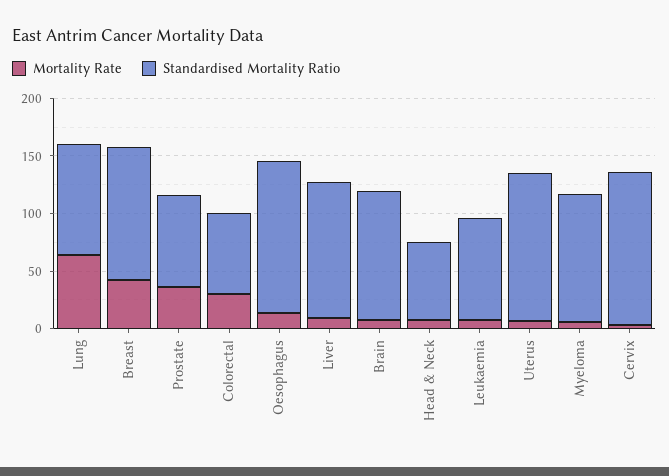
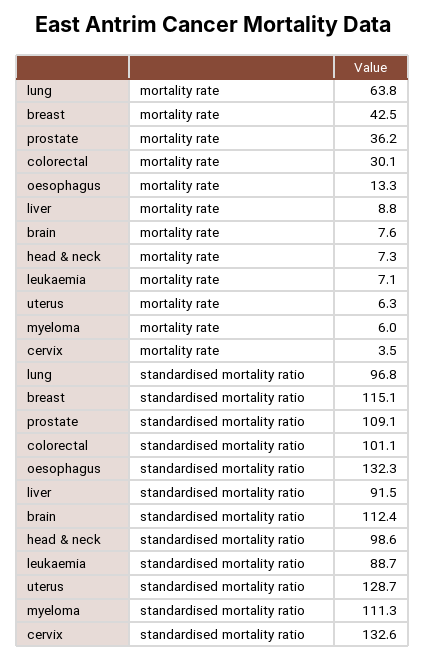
  {
    "Mortality Rate": {
      "Lung": 63.8,
      "Breast": 42.5,
      "Prostate": 36.2,
      "Colorectal": 30.1,
      "Oesophagus": 13.3,
      "Liver": 8.8,
      "Brain": 7.6,
      "Head & Neck": 7.3,
      "Leukaemia": 7.1,
      "Uterus": 6.3,
      "Myeloma": 6,
      "Cervix": 3.5
    },
    "Standardised Mortality Ratio": {
      "Lung": 96.8,
      "Breast": 115.1,
-     "Prostate": 80,
+     "Prostate": 109.1,
-     "Colorectal": 70,
+     "Colorectal": 101.1,
      "Oesophagus": 132.3,
-     "Liver": 120,
+     "Liver": 91.5,
      "Brain": 112.4,
-     "Head & Neck": 70,
+     "Head & Neck": 98.6,
      "Leukaemia": 88.7,
      "Uterus": 128.7,
      "Myeloma": 111.3,
      "Cervix": 132.6
    }
  }

